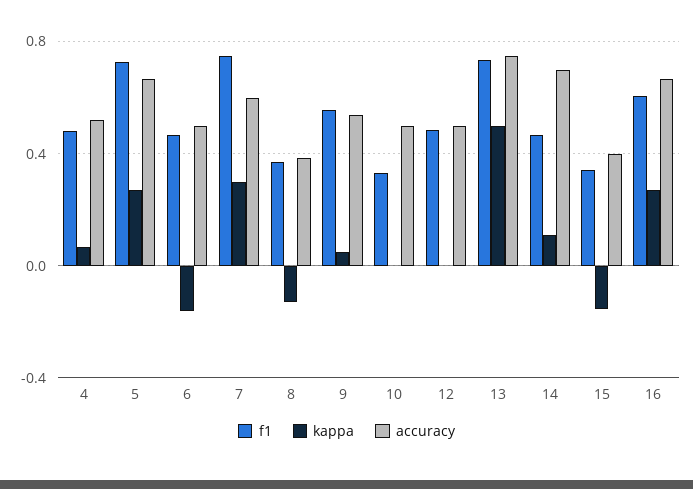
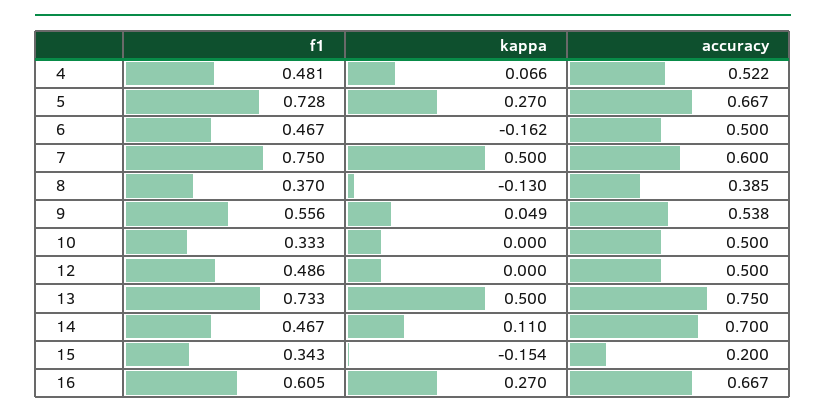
  {
    "f1": {
      "4": 0.481,
      "5": 0.728,
      "6": 0.467,
      "7": 0.75,
      "8": 0.37,
      "9": 0.556,
      "10": 0.333,
      "12": 0.486,
      "13": 0.733,
      "14": 0.467,
      "15": 0.343,
      "16": 0.605
    },
    "kappa": {
      "4": 0.066,
      "5": 0.27,
      "6": -0.162,
-     "7": 0.3,
+     "7": 0.5,
      "8": -0.13,
      "9": 0.049,
      "10": 0,
      "12": 0,
      "13": 0.5,
      "14": 0.11,
      "15": -0.154,
      "16": 0.27
    },
    "accuracy": {
      "4": 0.522,
      "5": 0.667,
      "6": 0.5,
      "7": 0.6,
      "8": 0.385,
      "9": 0.538,
      "10": 0.5,
      "12": 0.5,
      "13": 0.75,
      "14": 0.7,
-     "15": 0.4,
+     "15": 0.2,
      "16": 0.667
    }
  }

